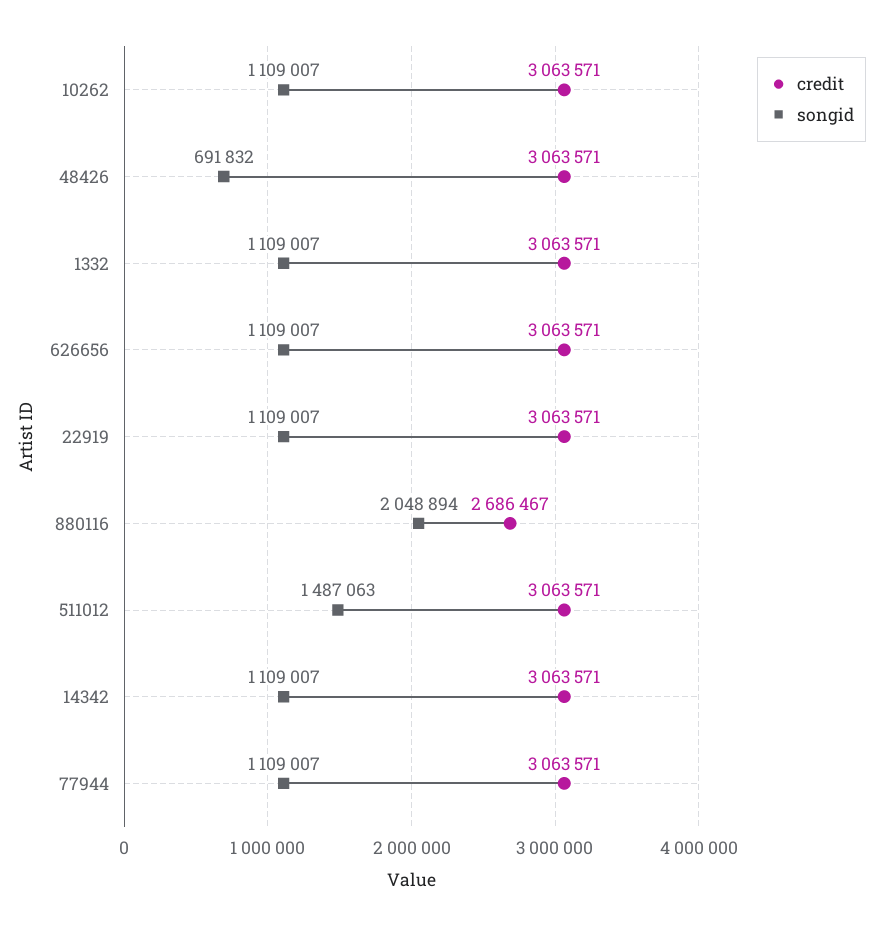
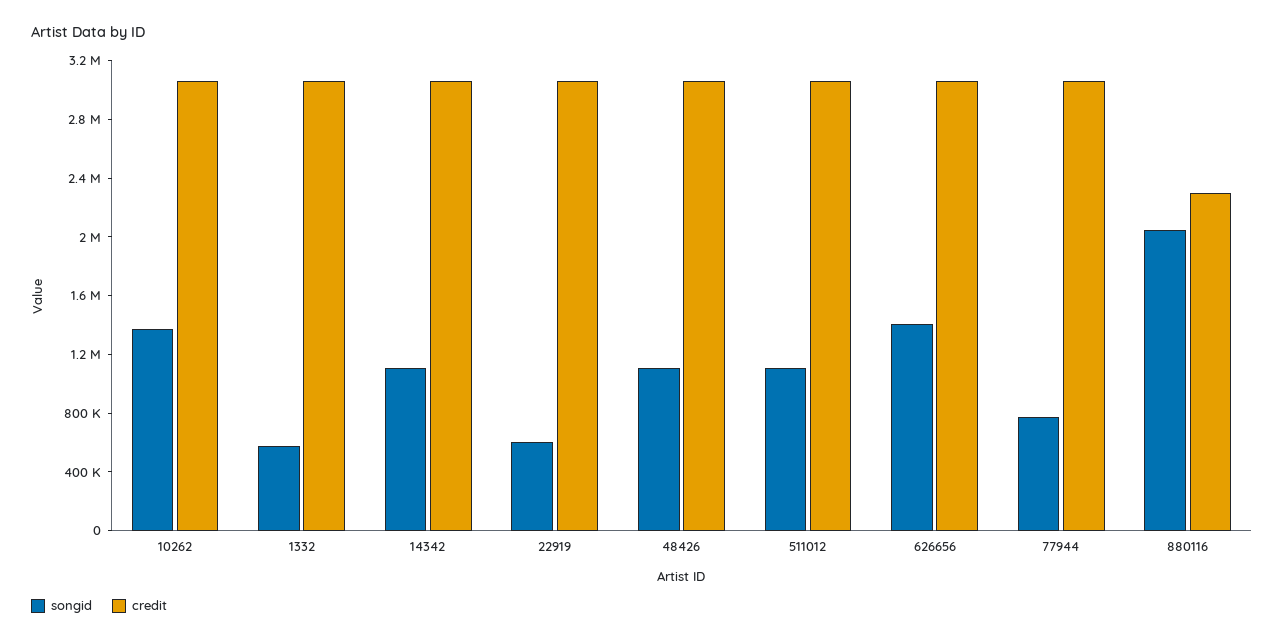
  {
    "credit": {
      "10262": 3063571,
      "48426": 3063571,
      "1332": 3063571,
      "626656": 3063571,
      "22919": 3063571,
-     "880116": 2686467,
+     "880116": 2300000,
      "511012": 3063571,
      "14342": 3063571,
      "77944": 3063571
    },
    "songid": {
-     "10262": 1109007,
+     "10262": 1400000,
-     "48426": 691832,
+     "48426": 1100000,
-     "1332": 1109007,
+     "1332": 600000,
-     "626656": 1109007,
+     "626656": 1400000,
-     "22919": 1109007,
+     "22919": 600000,
      "880116": 2048894,
-     "511012": 1487063,
+     "511012": 1100000,
      "14342": 1109007,
-     "77944": 1109007
+     "77944": 800000
    }
  }

